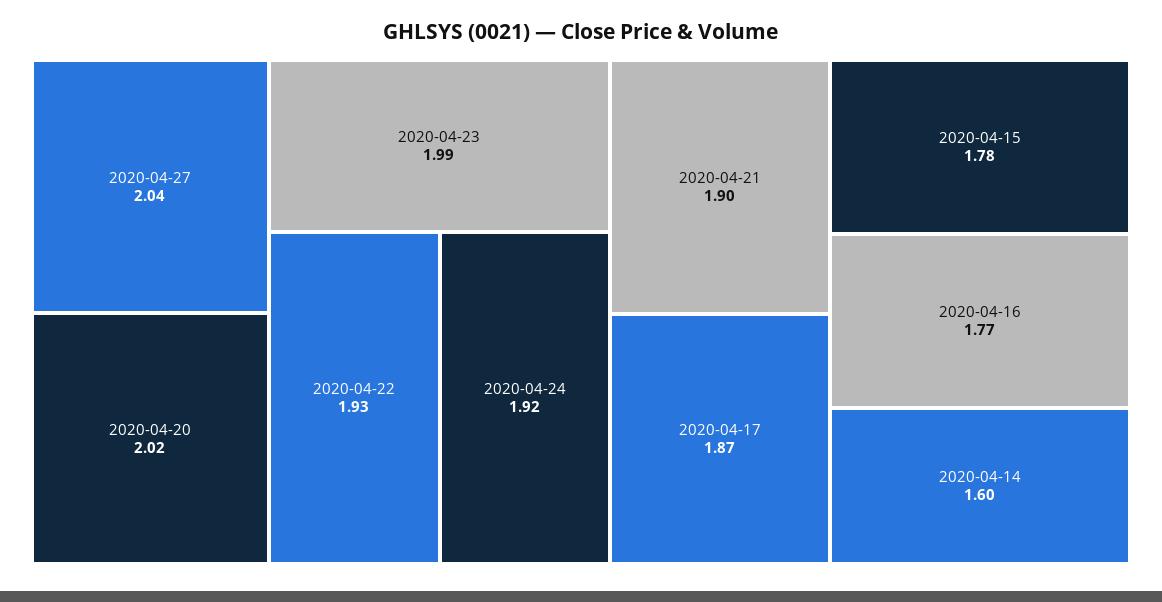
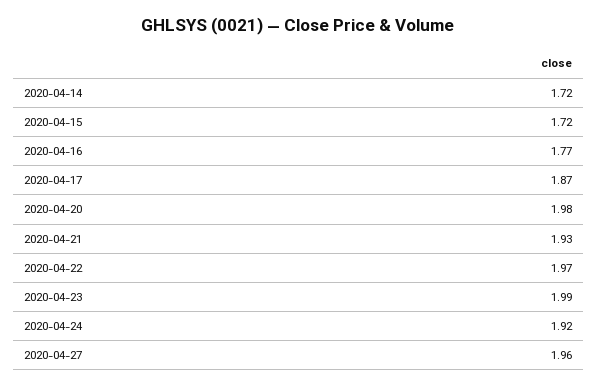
  {
-   "2020-04-27": 2.04,
+   "2020-04-27": 1.96,
-   "2020-04-20": 2.02,
+   "2020-04-20": 1.98,
    "2020-04-23": 1.99,
-   "2020-04-22": 1.93,
+   "2020-04-22": 1.97,
    "2020-04-24": 1.92,
-   "2020-04-21": 1.9,
+   "2020-04-21": 1.93,
    "2020-04-17": 1.87,
-   "2020-04-15": 1.78,
+   "2020-04-15": 1.72,
    "2020-04-16": 1.77,
-   "2020-04-14": 1.6
+   "2020-04-14": 1.72
  }

